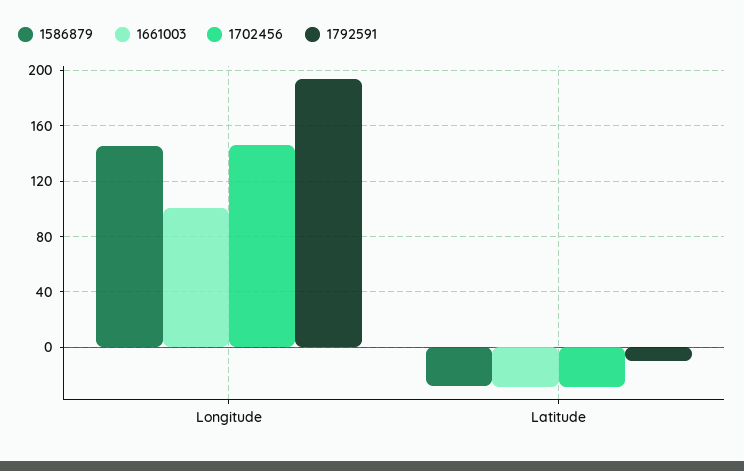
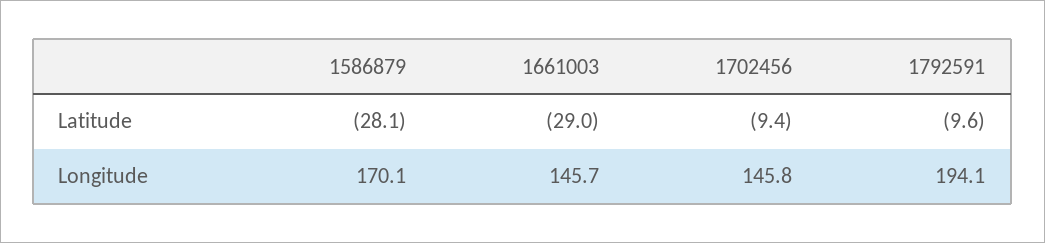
  {
    "1586879": {
-     "Longitude": 145,
+     "Longitude": 170.1,
      "Latitude": -28.1
    },
    "1661003": {
-     "Longitude": 100,
+     "Longitude": 145.7,
      "Latitude": -29
    },
    "1702456": {
      "Longitude": 145.8,
-     "Latitude": -30
+     "Latitude": -9.4
    },
    "1792591": {
      "Longitude": 194.1,
      "Latitude": -9.6
    }
  }

